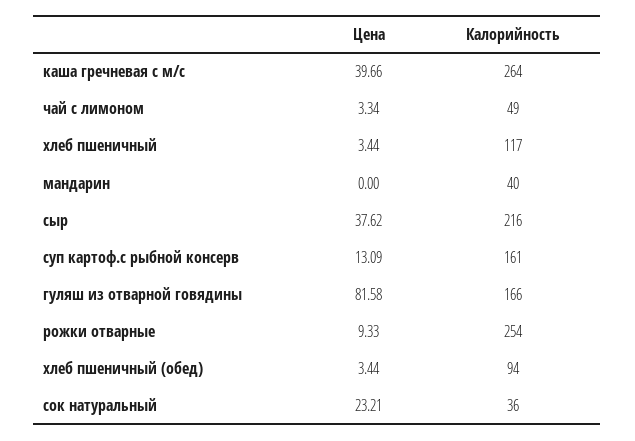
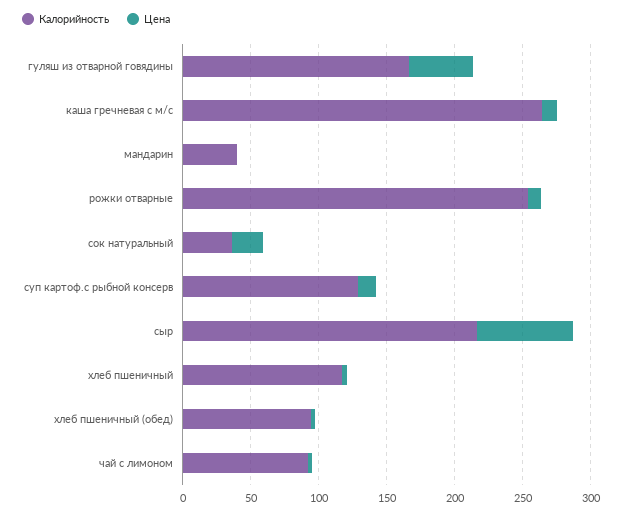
  {
    "Цена": {
-     "каша гречневая с м/с": 39.66,
+     "каша гречневая с м/с": 10,
      "чай с лимоном": 3.34,
      "хлеб пшеничный": 3.44,
      "мандарин": 0,
-     "сыр": 37.62,
+     "сыр": 70,
      "суп картоф.с рыбной консерв": 13.09,
-     "гуляш из отварной говядины": 81.58,
+     "гуляш из отварной говядины": 50,
      "рожки отварные": 9.33,
      "хлеб пшеничный (обед)": 3.44,
      "сок натуральный": 23.21
    },
    "Калорийность": {
      "каша гречневая с м/с": 264,
-     "чай с лимоном": 49,
+     "чай с лимоном": 90,
      "хлеб пшеничный": 117,
      "мандарин": 40,
      "сыр": 216,
-     "суп картоф.с рыбной консерв": 161,
+     "суп картоф.с рыбной консерв": 130,
      "гуляш из отварной говядины": 166,
      "рожки отварные": 254,
      "хлеб пшеничный (обед)": 94,
      "сок натуральный": 36
    }
  }

